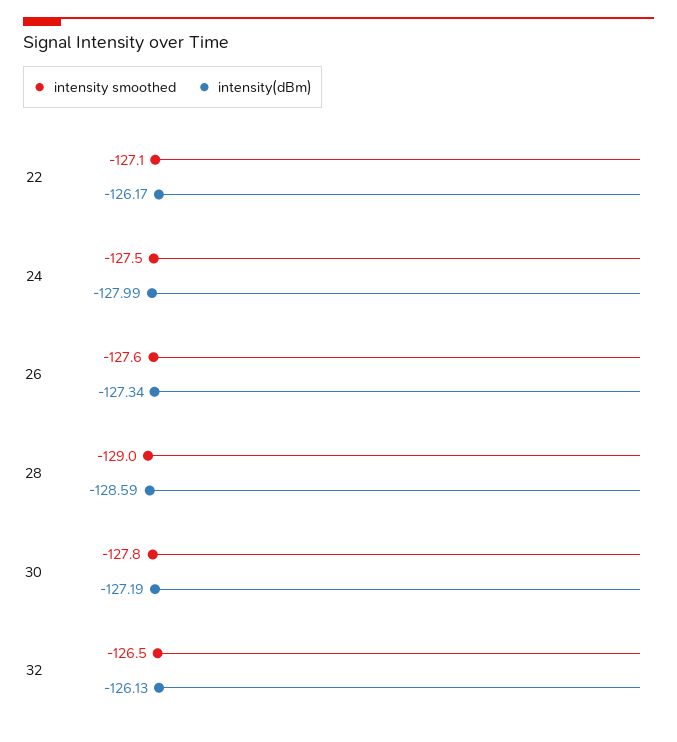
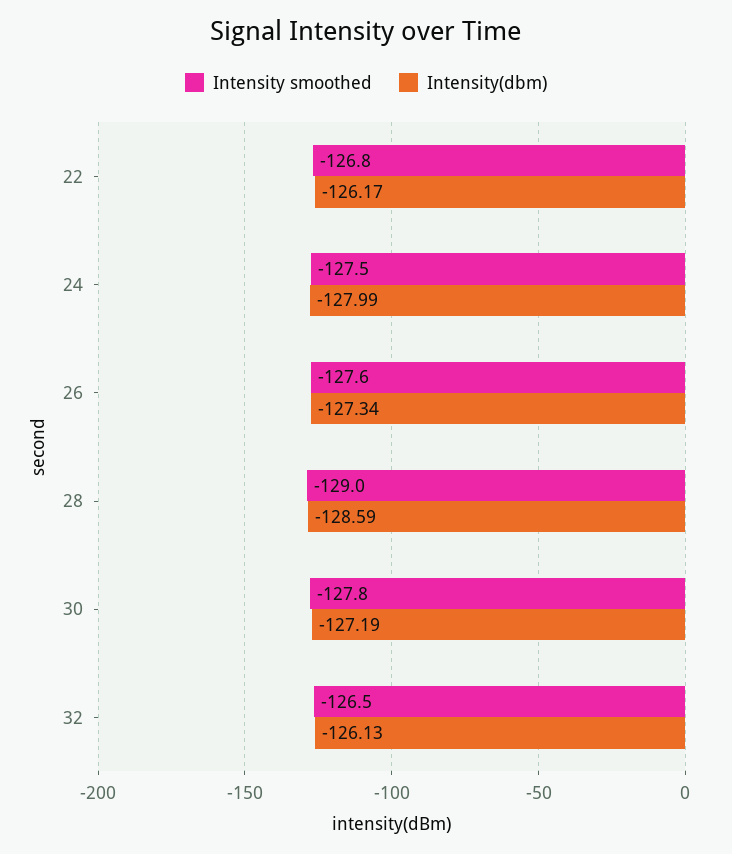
  {
    "intensity smoothed": {
-     "22": -127.1,
+     "22": -126.8,
      "24": -127.5,
      "26": -127.6,
      "28": -129,
      "30": -127.8,
      "32": -126.5
    },
    "intensity(dBm)": {
      "22": -126.17,
      "24": -127.99,
      "26": -127.34,
      "28": -128.59,
      "30": -127.19,
      "32": -126.13
    }
  }

